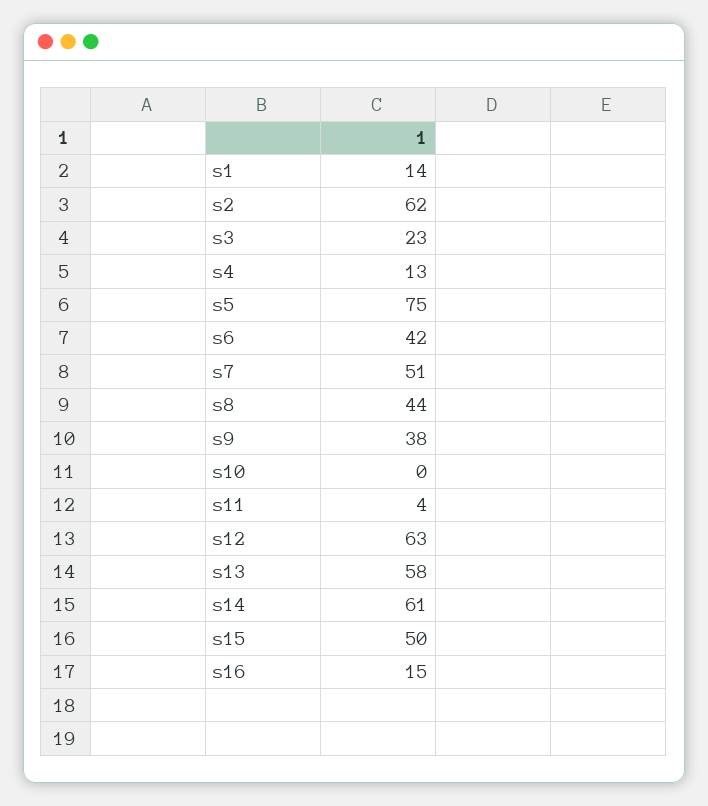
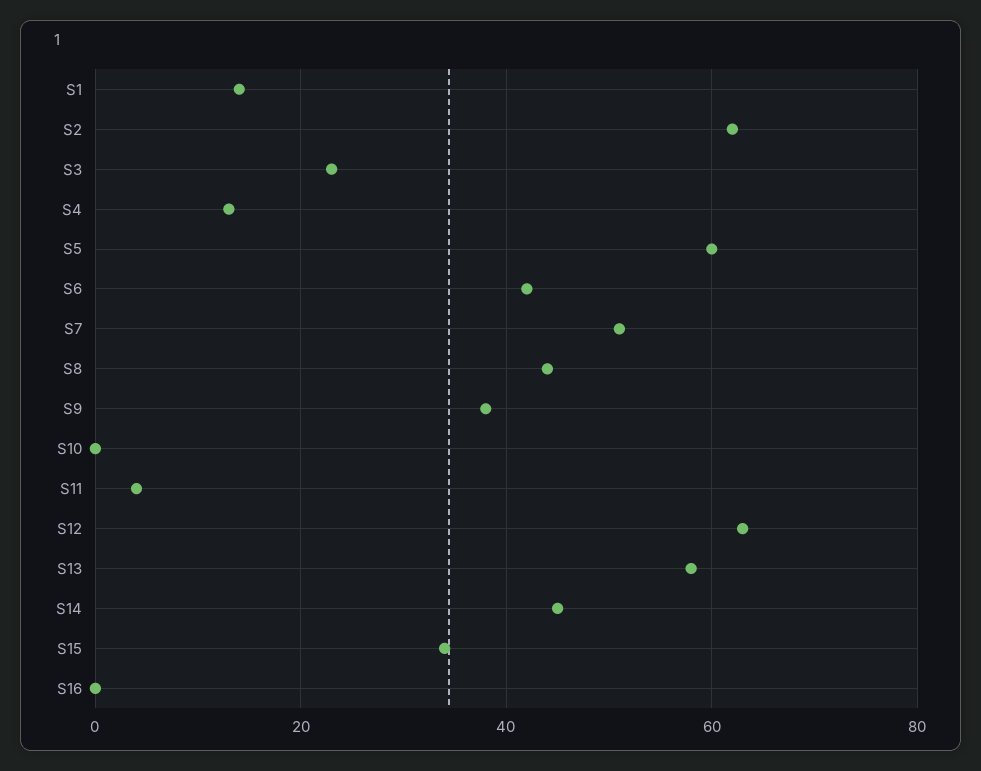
  {
    "s1": 14,
    "s2": 62,
    "s3": 23,
    "s4": 13,
-   "s5": 75,
+   "s5": 60,
    "s6": 42,
    "s7": 51,
    "s8": 44,
    "s9": 38,
    "s10": 0,
    "s11": 4,
    "s12": 63,
    "s13": 58,
-   "s14": 61,
+   "s14": 45,
-   "s15": 50,
+   "s15": 35,
-   "s16": 15
+   "s16": 0
  }

